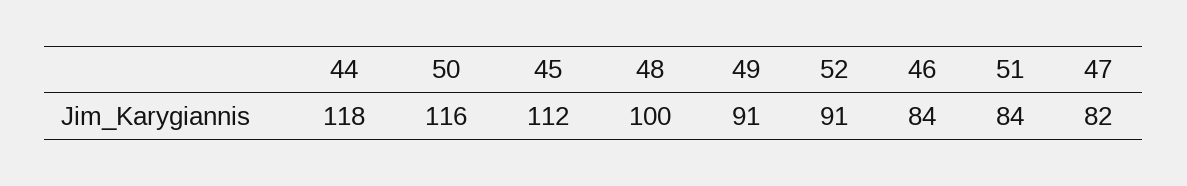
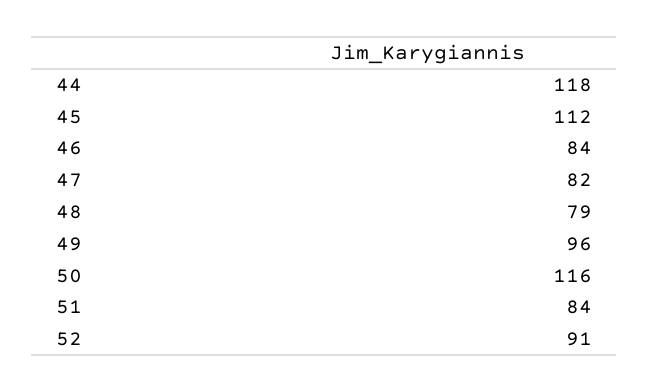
  {
    "44": 118,
    "50": 116,
    "45": 112,
-   "48": 100,
+   "48": 79,
-   "49": 91,
+   "49": 96,
    "52": 91,
    "46": 84,
    "51": 84,
    "47": 82
  }

